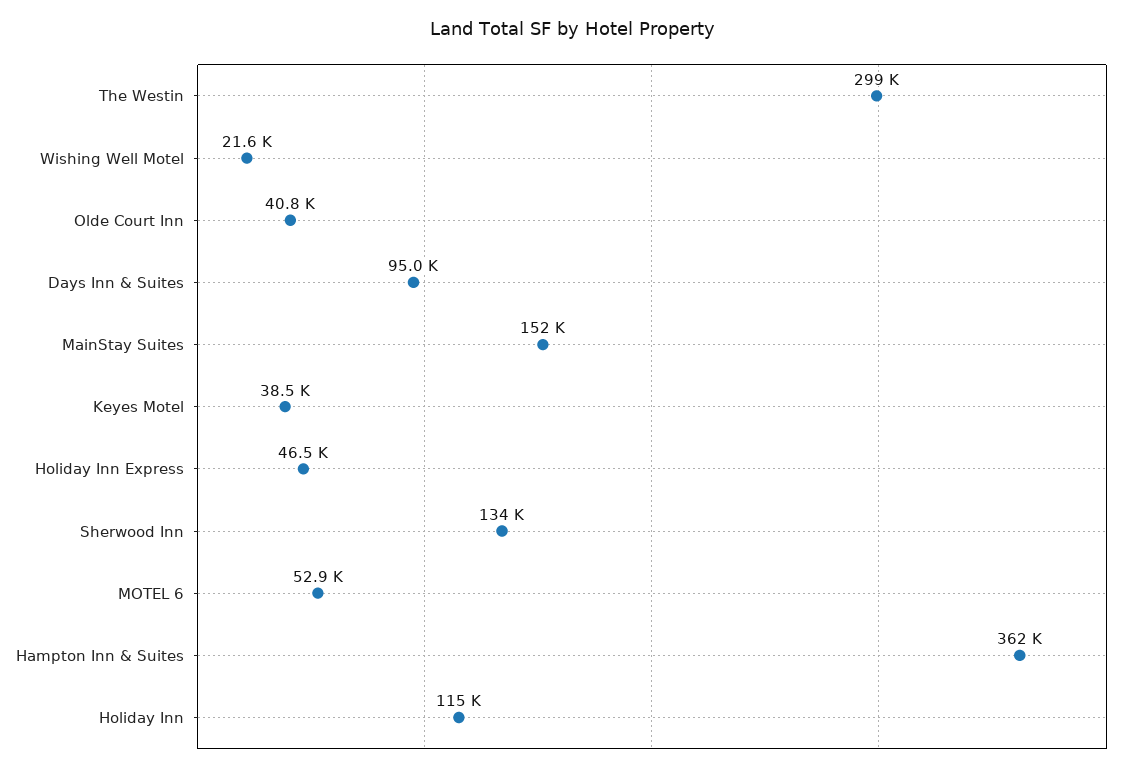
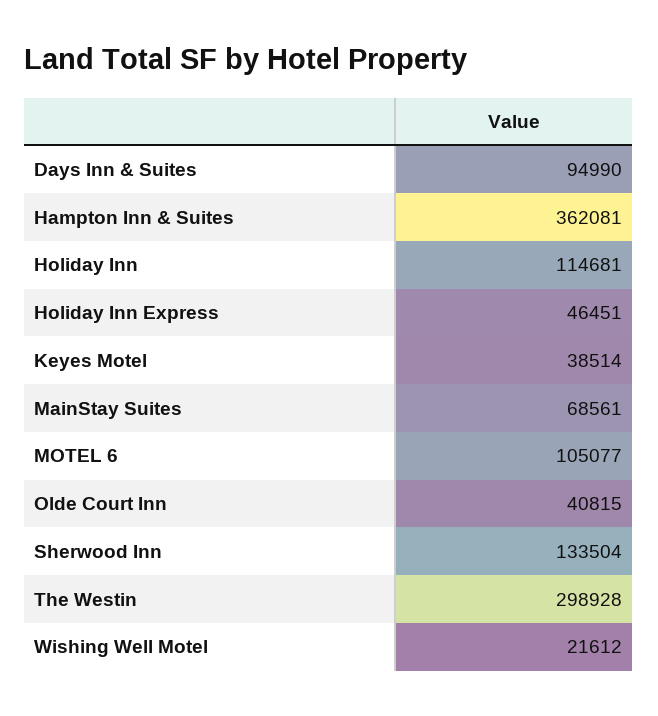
  {
    "The Westin": 298928,
    "Wishing Well Motel": 21612,
    "Olde Court Inn": 40815,
    "Days Inn & Suites": 94990,
-   "MainStay Suites": 152000,
+   "MainStay Suites": 68561,
    "Keyes Motel": 38514,
    "Holiday Inn Express": 46451,
    "Sherwood Inn": 133504,
-   "MOTEL 6": 52900,
+   "MOTEL 6": 105077,
    "Hampton Inn & Suites": 362081,
    "Holiday Inn": 114681
  }

